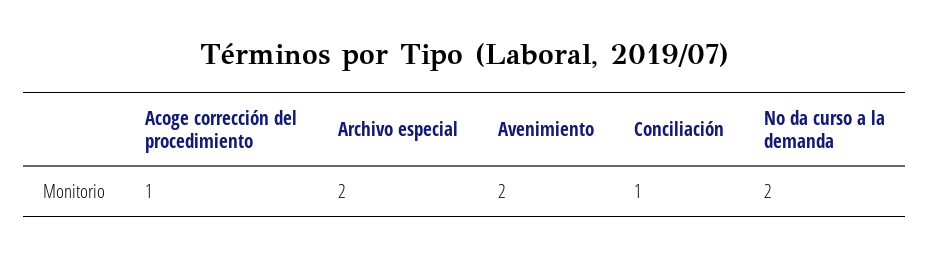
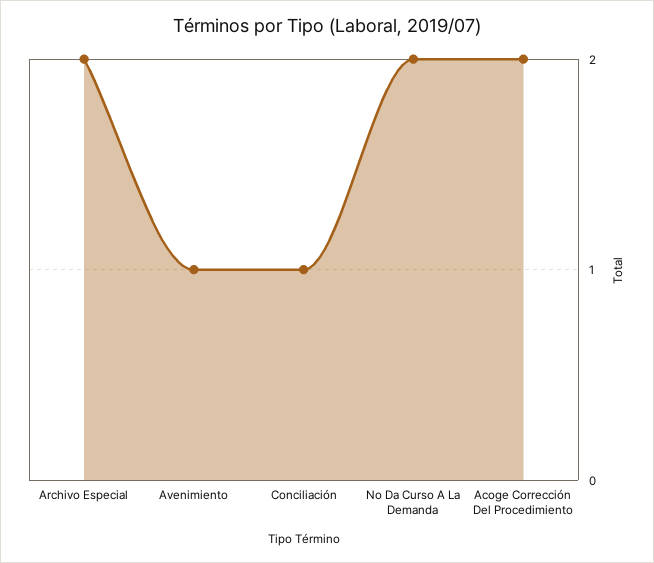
  {
-   "Acoge corrección del procedimiento": 1,
+   "Acoge corrección del procedimiento": 2,
    "Archivo especial": 2,
-   "Avenimiento": 2,
+   "Avenimiento": 1,
    "Conciliación": 1,
    "No da curso a la demanda": 2
  }

